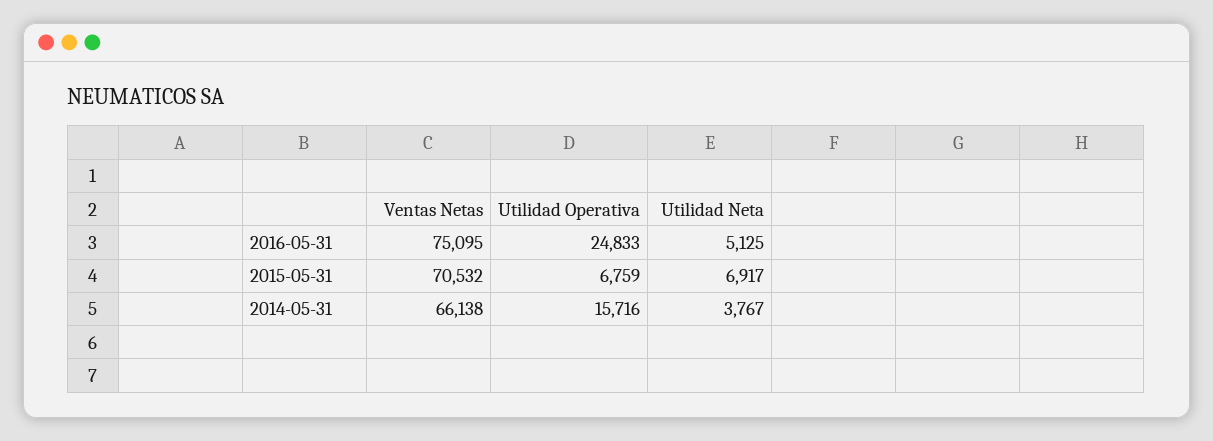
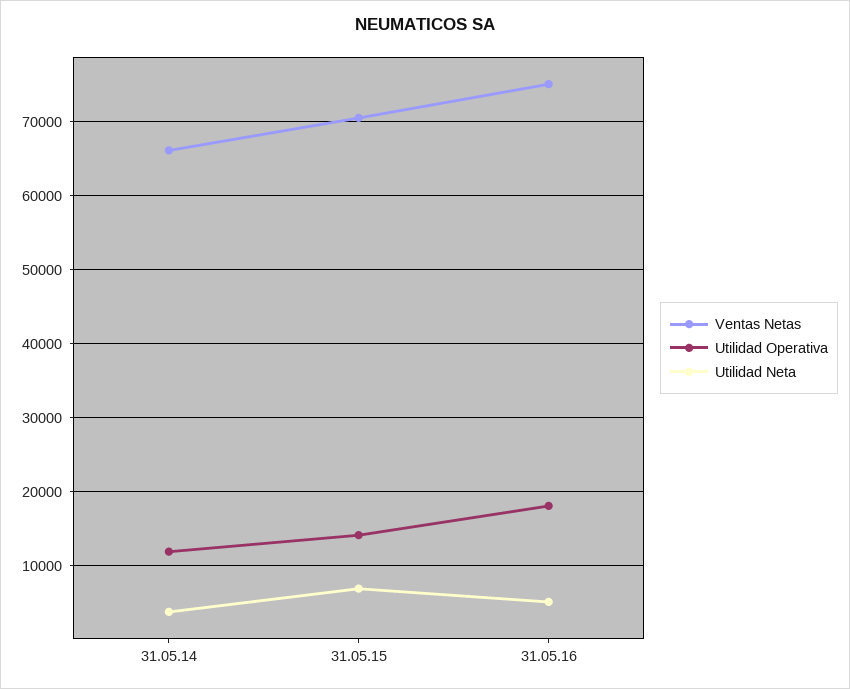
  {
    "Ventas Netas": {
      "2016-05-31": 75095,
      "2015-05-31": 70532,
      "2014-05-31": 66138
    },
    "Utilidad Operativa": {
-     "2016-05-31": 24833,
+     "2016-05-31": 18000,
-     "2015-05-31": 6759,
+     "2015-05-31": 14000,
-     "2014-05-31": 15716
+     "2014-05-31": 12000
    },
    "Utilidad Neta": {
      "2016-05-31": 5125,
      "2015-05-31": 6917,
      "2014-05-31": 3767
    }
  }

